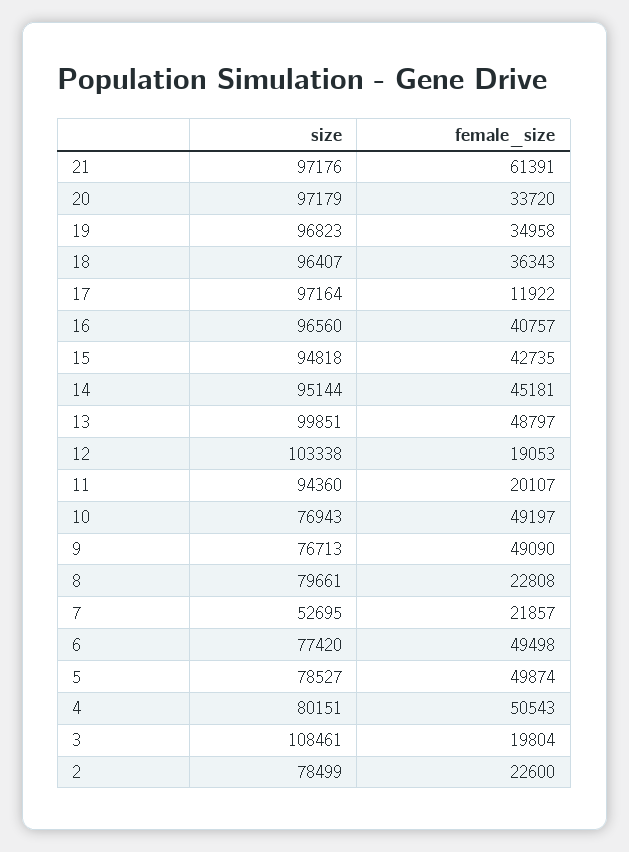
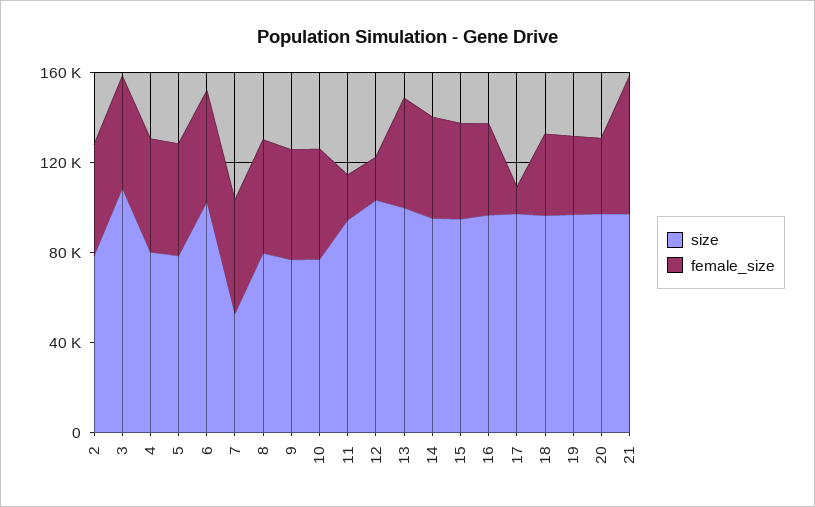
  {
    "size": {
      "21": 97176,
      "20": 97179,
      "19": 96823,
      "18": 96407,
      "17": 97164,
      "16": 96560,
      "15": 94818,
      "14": 95144,
      "13": 99851,
      "12": 103338,
      "11": 94360,
      "10": 76943,
      "9": 76713,
      "8": 79661,
      "7": 52695,
-     "6": 77420,
+     "6": 100000,
      "5": 78527,
      "4": 80151,
      "3": 108461,
      "2": 78499
    },
    "female_size": {
      "21": 61391,
      "20": 33720,
      "19": 34958,
      "18": 36343,
      "17": 11922,
      "16": 40757,
      "15": 42735,
      "14": 45181,
      "13": 48797,
      "12": 19053,
      "11": 20107,
      "10": 49197,
      "9": 49090,
-     "8": 22808,
+     "8": 50000,
-     "7": 21857,
+     "7": 50000,
      "6": 49498,
      "5": 49874,
      "4": 50543,
-     "3": 19804,
+     "3": 50000,
-     "2": 22600
+     "2": 50000
    }
  }

